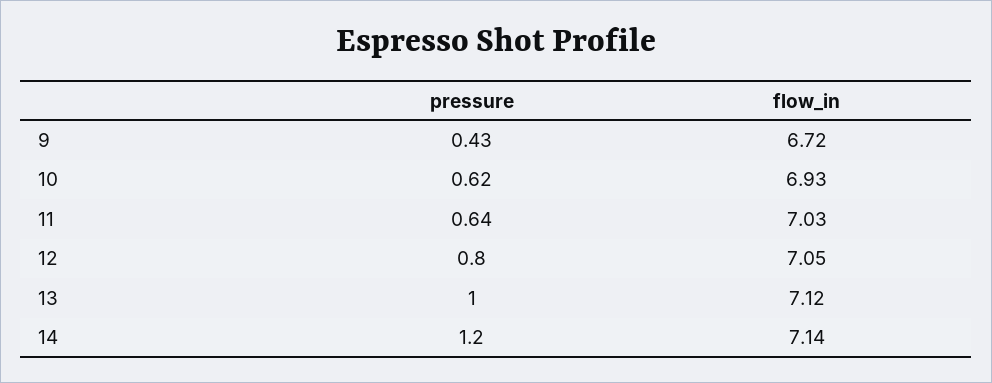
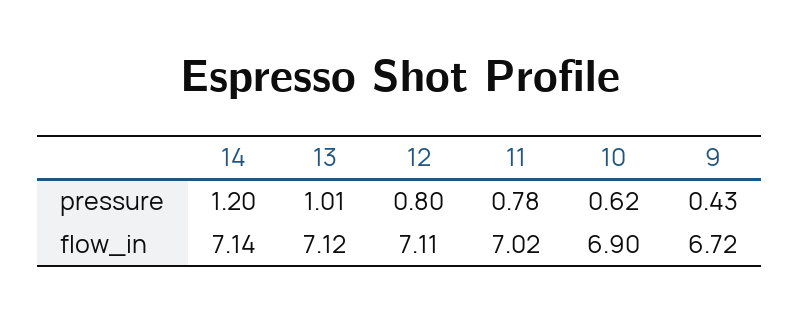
  {
    "pressure": {
      "9": 0.43,
      "10": 0.62,
-     "11": 0.64,
+     "11": 0.78,
      "12": 0.8,
-     "13": 1,
+     "13": 1.01,
      "14": 1.2
    },
    "flow_in": {
      "9": 6.72,
-     "10": 6.93,
+     "10": 6.9,
-     "11": 7.03,
+     "11": 7.02,
-     "12": 7.05,
+     "12": 7.11,
      "13": 7.12,
      "14": 7.14
    }
  }

